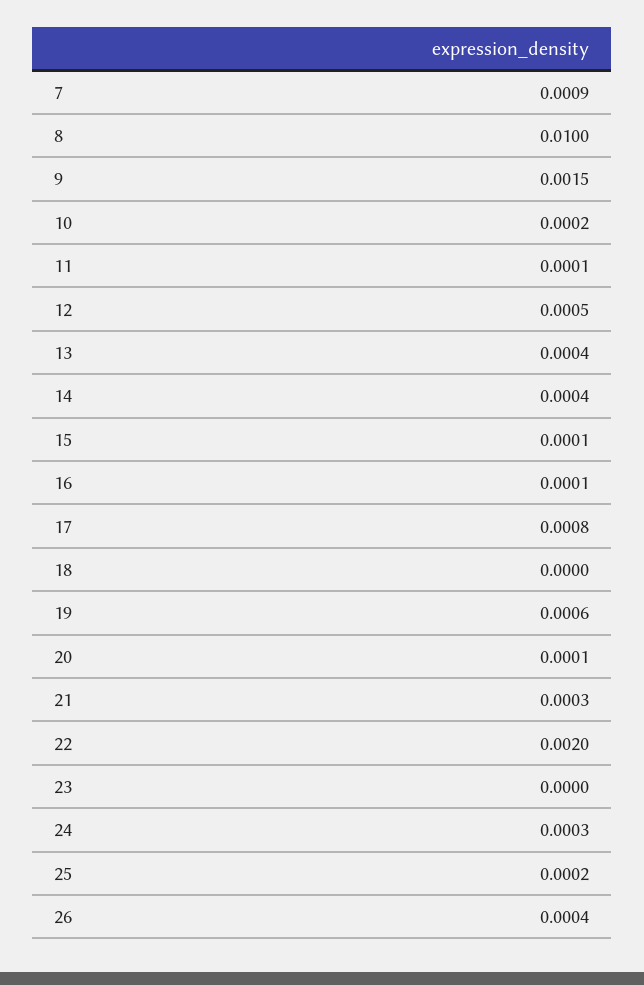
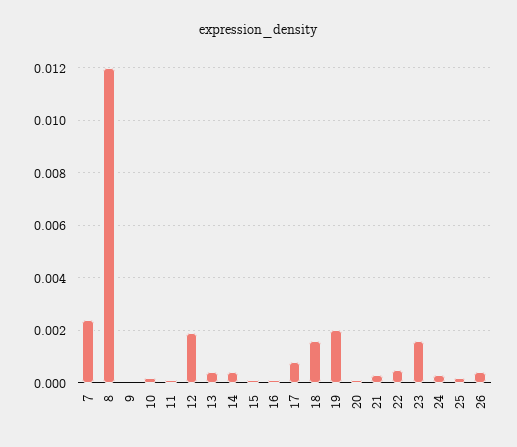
  {
-   "7": 0.0009,
+   "7": 0.0025,
-   "8": 0.01,
+   "8": 0.012,
-   "9": 0.0015,
+   "9": 0,
    "10": 0.0002,
    "11": 0.0001,
-   "12": 0.0005,
+   "12": 0.002,
    "13": 0.0004,
    "14": 0.0004,
    "15": 0.0001,
    "16": 0.0001,
    "17": 0.0008,
-   "18": 0,
+   "18": 0.0015,
-   "19": 0.0006,
+   "19": 0.002,
    "20": 0.0001,
    "21": 0.0003,
-   "22": 0.002,
+   "22": 0.0005,
-   "23": 0,
+   "23": 0.0015,
    "24": 0.0003,
    "25": 0.0002,
    "26": 0.0004
  }

